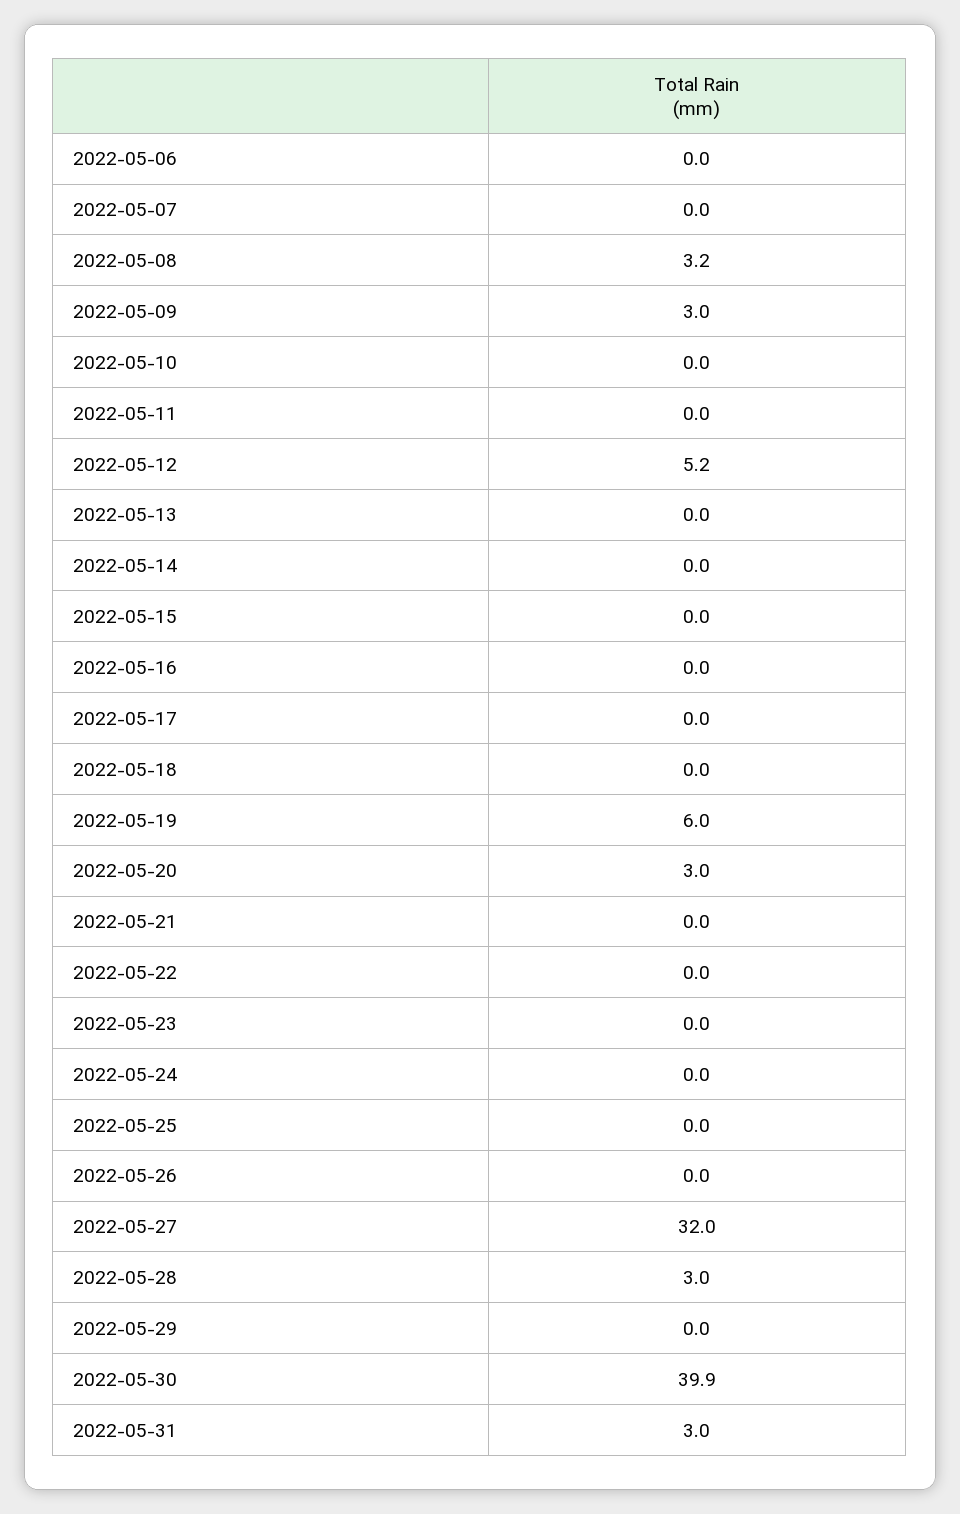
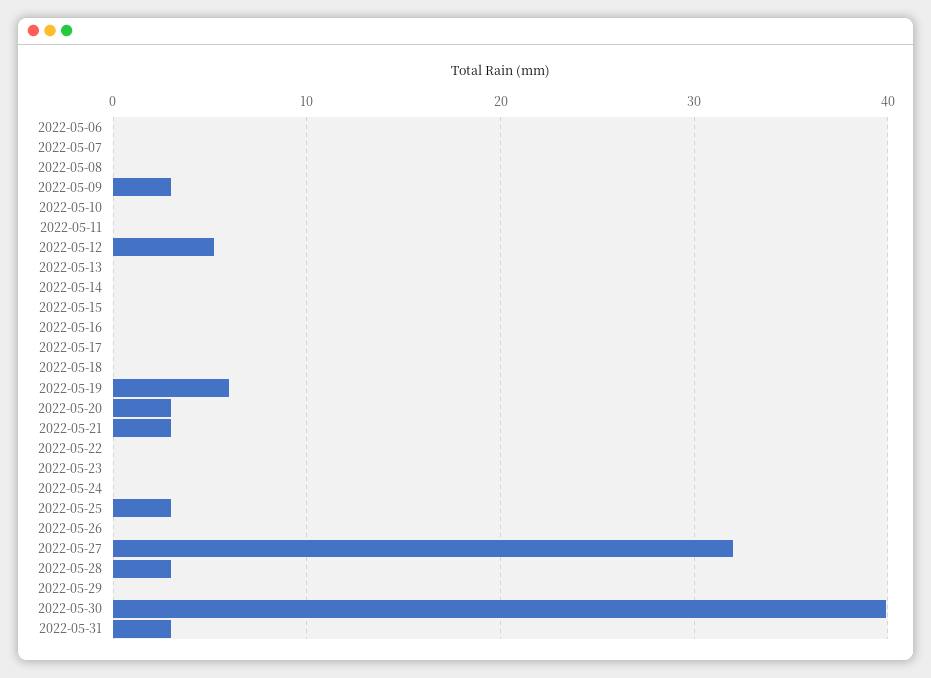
  {
    "2022-05-06": 0,
    "2022-05-07": 0,
-   "2022-05-08": 3.2,
+   "2022-05-08": 0,
    "2022-05-09": 3,
    "2022-05-10": 0,
    "2022-05-11": 0,
    "2022-05-12": 5.2,
    "2022-05-13": 0,
    "2022-05-14": 0,
    "2022-05-15": 0,
    "2022-05-16": 0,
    "2022-05-17": 0,
    "2022-05-18": 0,
    "2022-05-19": 6,
    "2022-05-20": 3,
-   "2022-05-21": 0,
+   "2022-05-21": 3,
    "2022-05-22": 0,
    "2022-05-23": 0,
    "2022-05-24": 0,
-   "2022-05-25": 0,
+   "2022-05-25": 3,
    "2022-05-26": 0,
    "2022-05-27": 32,
    "2022-05-28": 3,
    "2022-05-29": 0,
    "2022-05-30": 39.9,
    "2022-05-31": 3
  }

